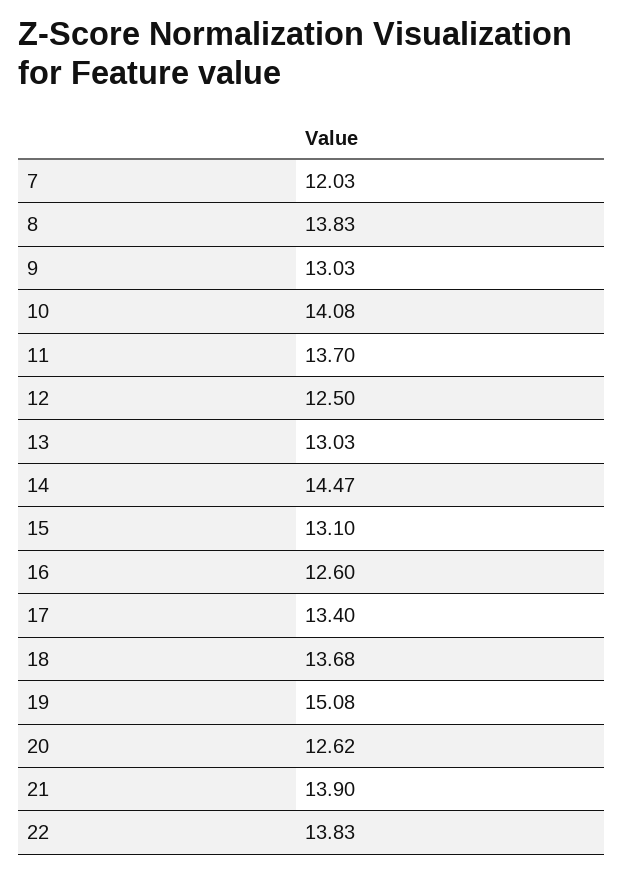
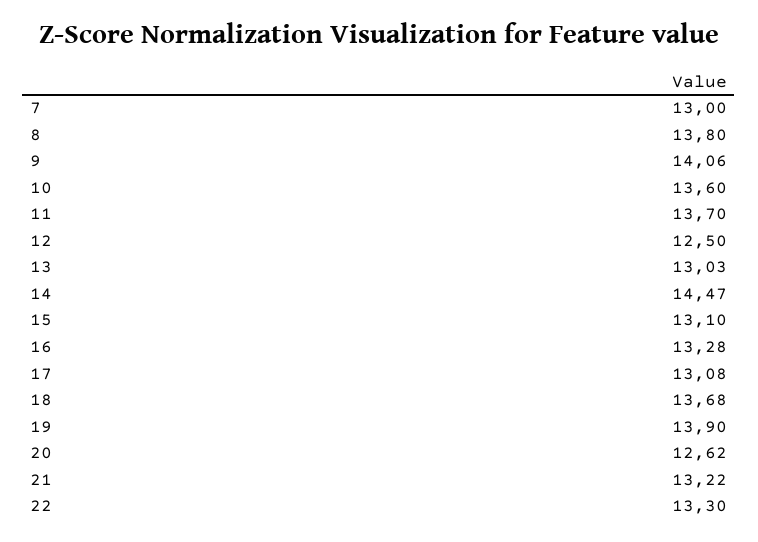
  {
-   "7": 12.03,
+   "7": 13,
-   "8": 13.83,
+   "8": 13.8,
-   "9": 13.03,
+   "9": 14.06,
-   "10": 14.08,
+   "10": 13.6,
    "11": 13.7,
    "12": 12.5,
    "13": 13.03,
    "14": 14.47,
    "15": 13.1,
-   "16": 12.6,
+   "16": 13.28,
-   "17": 13.4,
+   "17": 13.08,
    "18": 13.68,
-   "19": 15.08,
+   "19": 13.9,
    "20": 12.62,
-   "21": 13.9,
+   "21": 13.22,
-   "22": 13.83
+   "22": 13.3
  }

